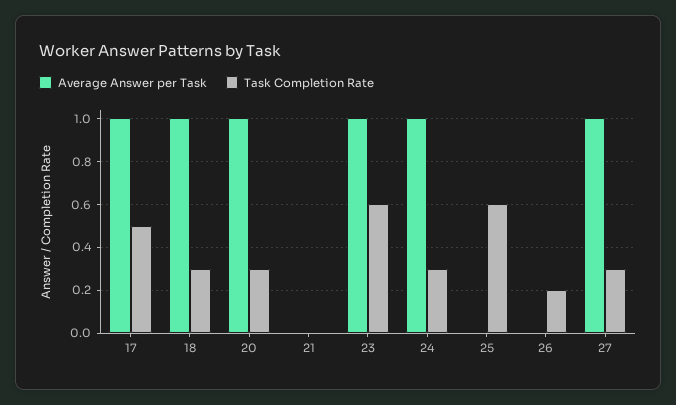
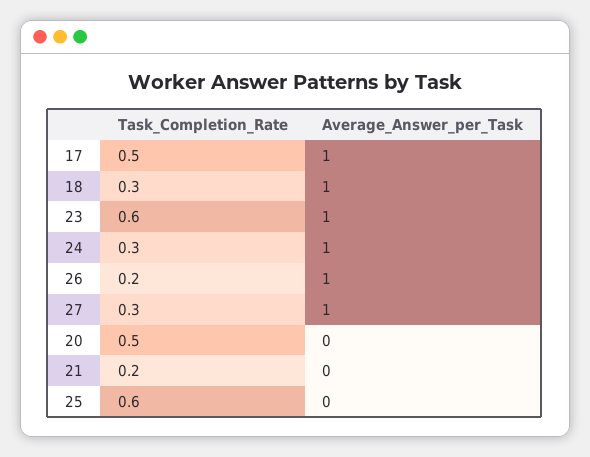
  {
    "Average Answer per Task": {
      "17": 1,
      "18": 1,
-     "20": 1,
+     "20": 0,
      "21": 0,
      "23": 1,
      "24": 1,
      "25": 0,
-     "26": 0,
+     "26": 1,
      "27": 1
    },
    "Task Completion Rate": {
      "17": 0.5,
      "18": 0.3,
-     "20": 0.3,
+     "20": 0.5,
-     "21": 0,
+     "21": 0.2,
      "23": 0.6,
      "24": 0.3,
      "25": 0.6,
      "26": 0.2,
      "27": 0.3
    }
  }

